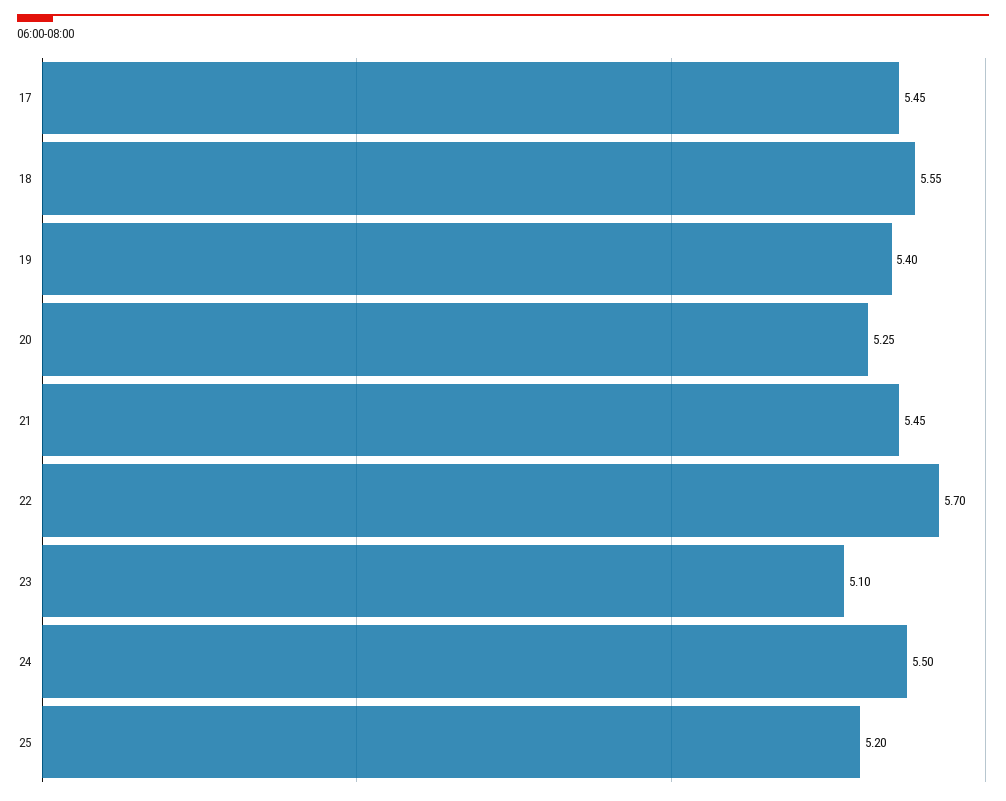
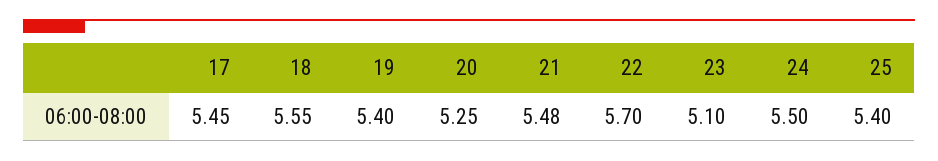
  {
    "17": 5.45,
    "18": 5.55,
    "19": 5.4,
    "20": 5.25,
-   "21": 5.45,
+   "21": 5.48,
    "22": 5.7,
    "23": 5.1,
    "24": 5.5,
-   "25": 5.2
+   "25": 5.4
  }

